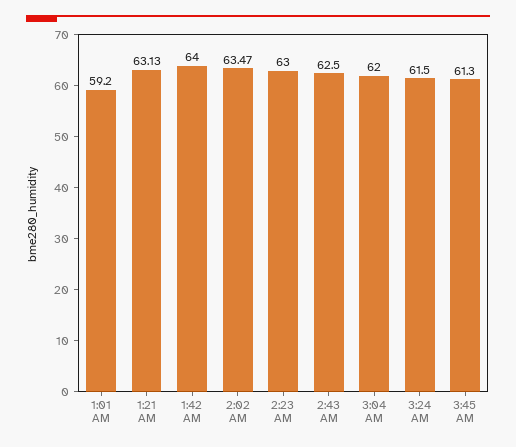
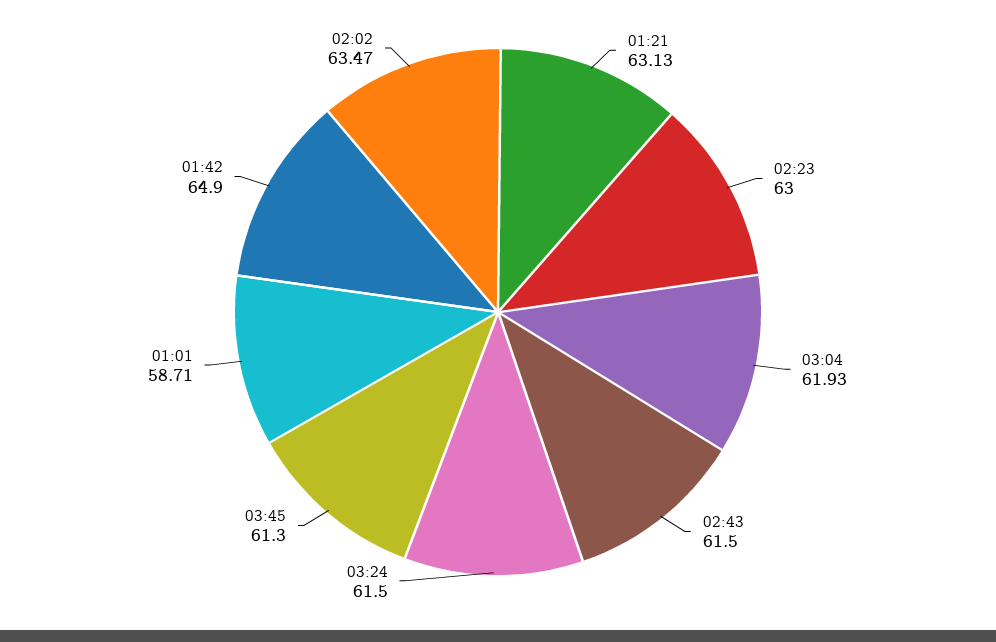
  {
-   "1:01 AM": 59.2,
+   "1:01 AM": 58.71,
    "1:21 AM": 63.13,
-   "1:42 AM": 64,
+   "1:42 AM": 64.9,
    "2:02 AM": 63.47,
    "2:23 AM": 63,
-   "2:43 AM": 62.5,
+   "2:43 AM": 61.5,
-   "3:04 AM": 62,
+   "3:04 AM": 61.93,
    "3:24 AM": 61.5,
    "3:45 AM": 61.3
  }

